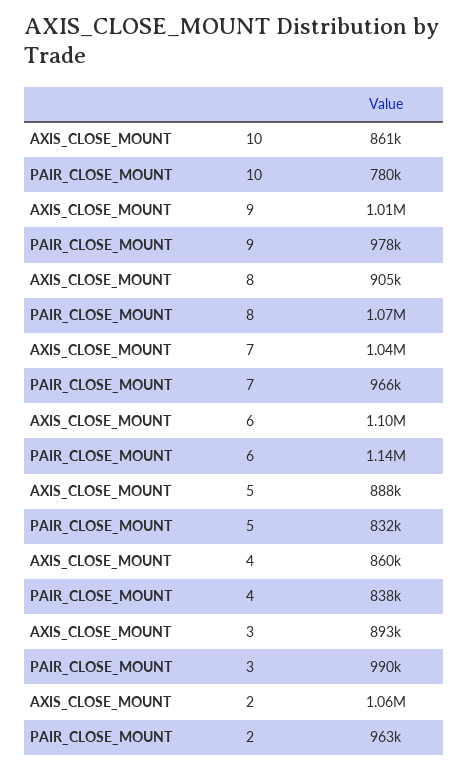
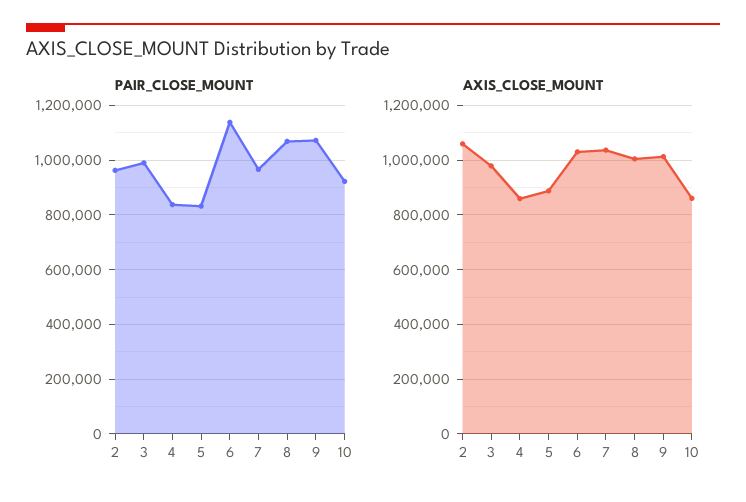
  {
    "AXIS_CLOSE_MOUNT": {
      "10": 861000,
      "9": 1010000,
-     "8": 905000,
+     "8": 1000000,
      "7": 1040000,
-     "6": 1100000,
+     "6": 1025000,
      "5": 888000,
      "4": 860000,
-     "3": 893000,
+     "3": 975000,
      "2": 1060000
    },
    "PAIR_CLOSE_MOUNT": {
-     "10": 780000,
+     "10": 925000,
-     "9": 978000,
+     "9": 1075000,
      "8": 1070000,
      "7": 966000,
      "6": 1140000,
      "5": 832000,
      "4": 838000,
      "3": 990000,
      "2": 963000
    }
  }

